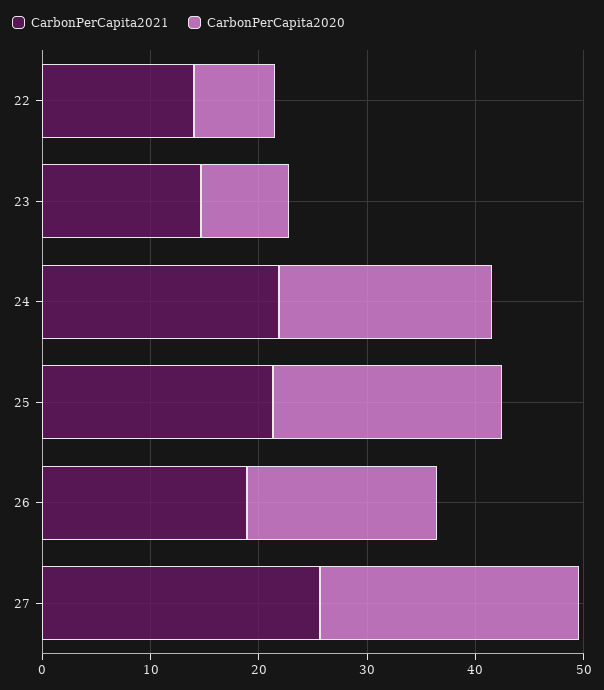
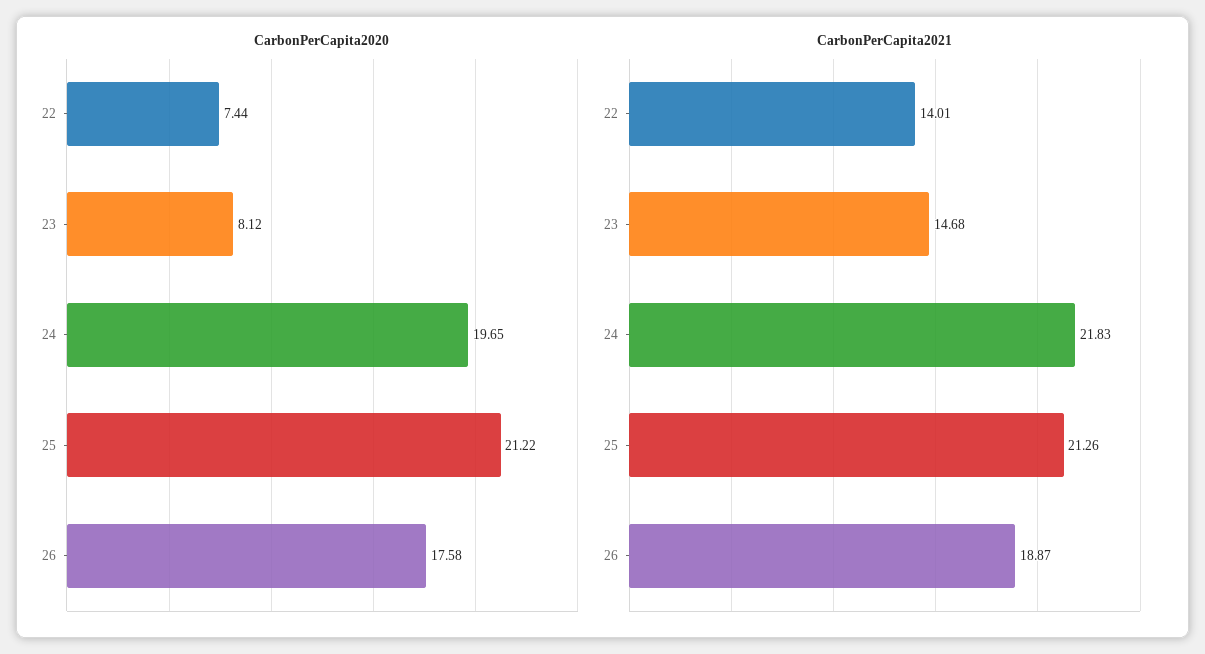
  {
    "CarbonPerCapita2021": {
      "22": 14.01,
      "23": 14.68,
      "24": 21.83,
      "25": 21.26,
-     "26": 18.87,
+     "26": 18.87
-     "27": 26
    },
    "CarbonPerCapita2020": {
      "22": 7.44,
      "23": 8.12,
      "24": 19.65,
      "25": 21.22,
-     "26": 17.58,
+     "26": 17.58
-     "27": 24
    }
  }

